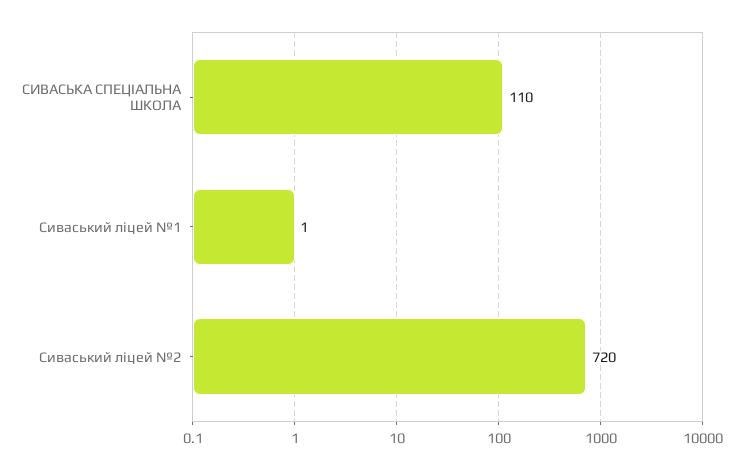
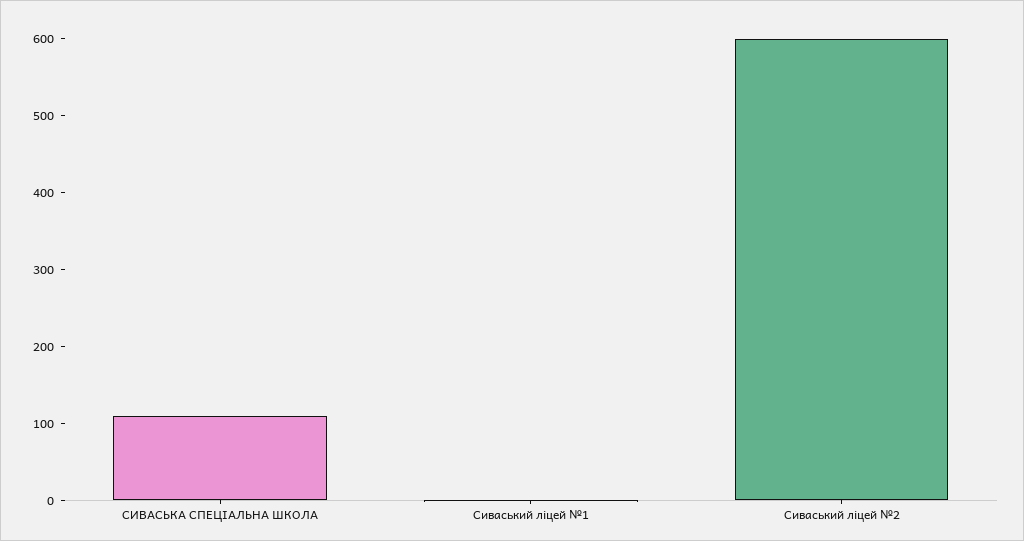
  {
    "СИВАСЬКА СПЕЦІАЛЬНА ШКОЛА": 110,
    "Сиваський ліцей №1": 1,
-   "Сиваський ліцей №2": 720
+   "Сиваський ліцей №2": 600
  }

